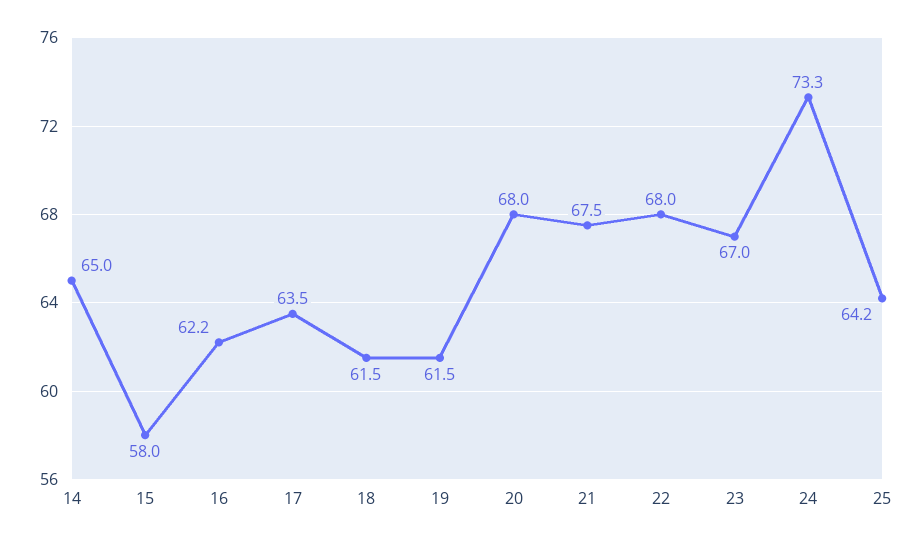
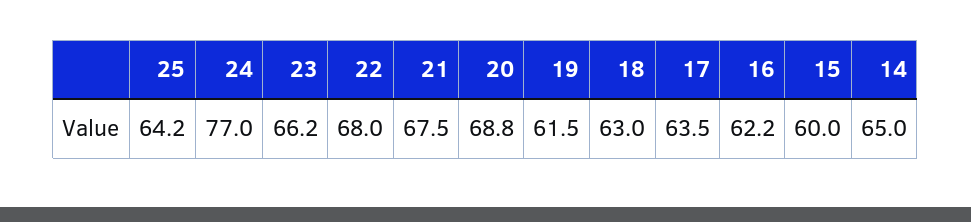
  {
    "14": 65,
-   "15": 58,
+   "15": 60,
    "16": 62.2,
    "17": 63.5,
-   "18": 61.5,
+   "18": 63,
    "19": 61.5,
-   "20": 68,
+   "20": 68.8,
    "21": 67.5,
    "22": 68,
-   "23": 67,
+   "23": 66.2,
-   "24": 73.3,
+   "24": 77,
    "25": 64.2
  }

